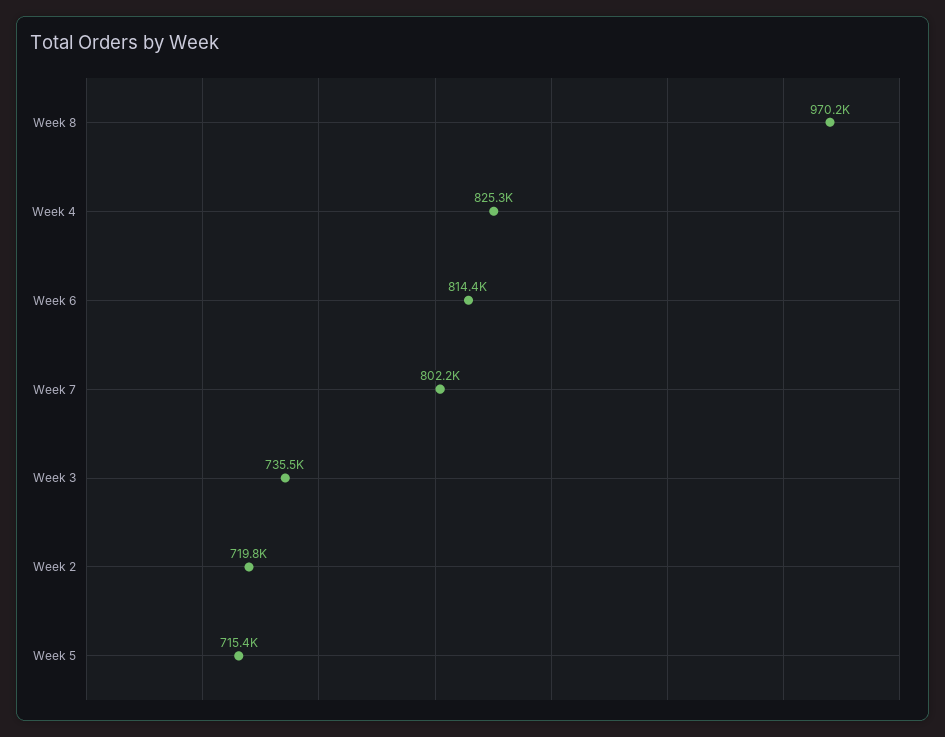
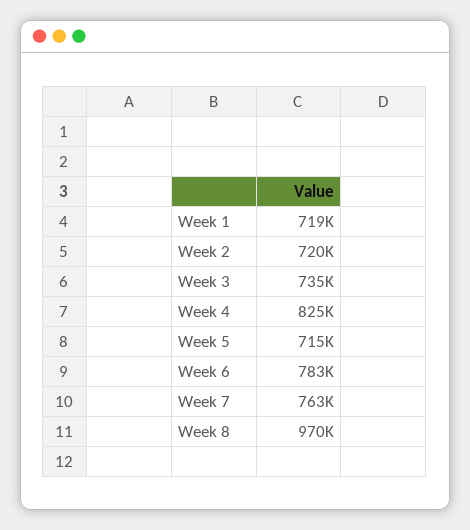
  {
    "Week 8": 970200,
    "Week 4": 825300,
-   "Week 6": 814400,
+   "Week 6": 783000,
-   "Week 7": 802200,
+   "Week 7": 763000,
    "Week 3": 735500,
    "Week 2": 719800,
-   "Week 5": 715400
+   "Week 5": 715400,
+   "Week 1": 719000
  }

